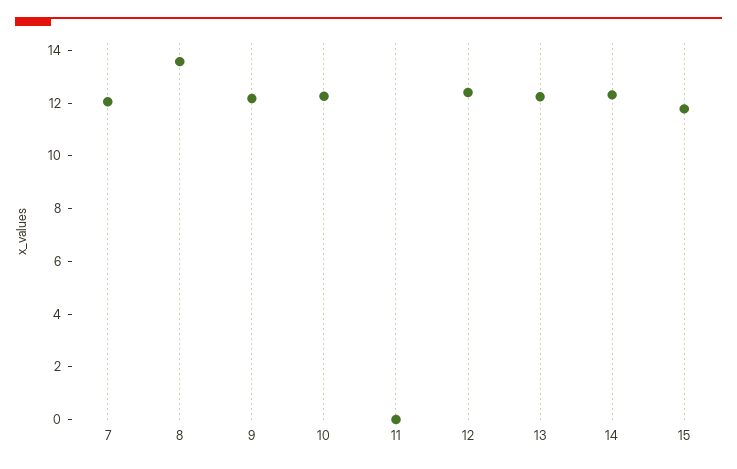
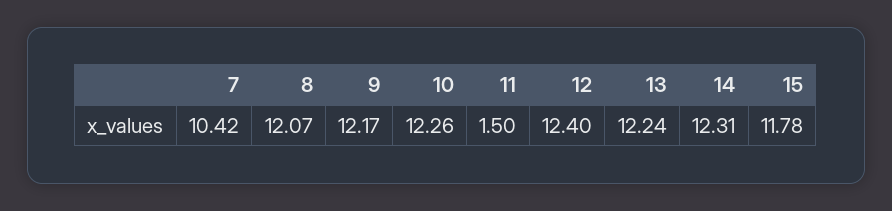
  {
-   "7": 12,
+   "7": 10.42,
-   "8": 13.5,
+   "8": 12.07,
    "9": 12.17,
    "10": 12.26,
-   "11": 0,
+   "11": 1.5,
    "12": 12.4,
    "13": 12.24,
    "14": 12.31,
    "15": 11.78
  }

